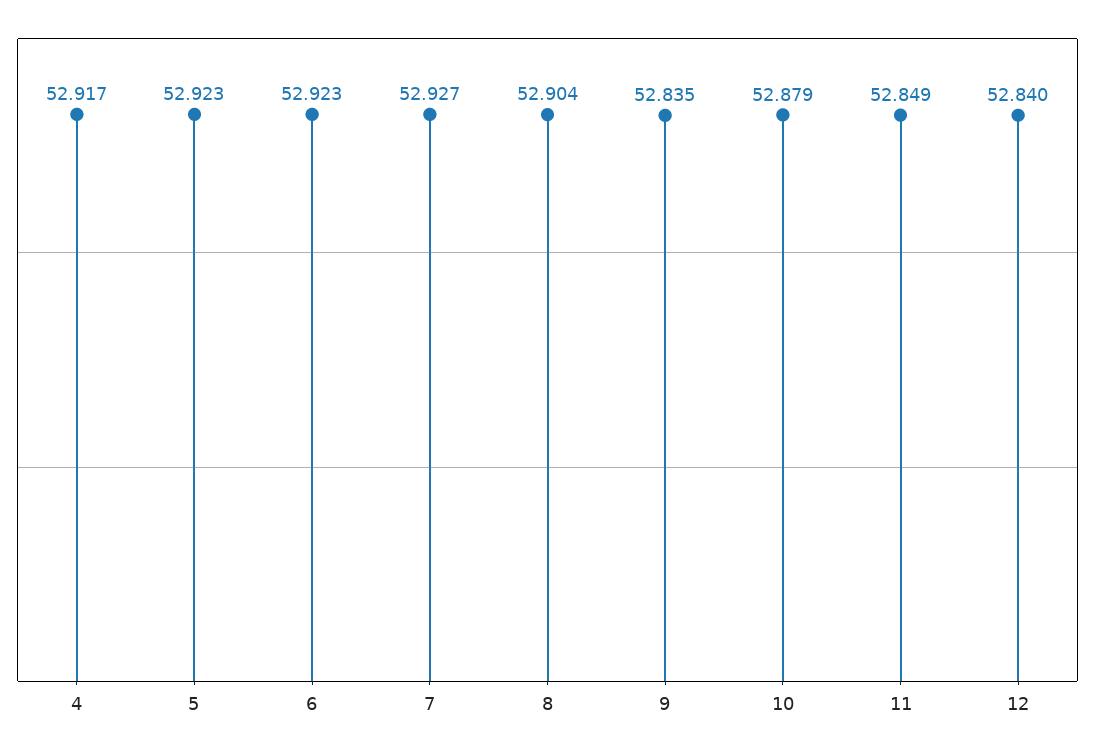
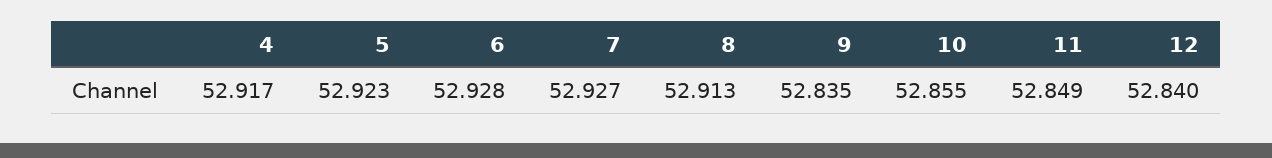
  {
    "4": 52.917,
    "5": 52.923,
-   "6": 52.923,
+   "6": 52.928,
    "7": 52.927,
-   "8": 52.904,
+   "8": 52.913,
    "9": 52.835,
-   "10": 52.879,
+   "10": 52.855,
    "11": 52.849,
    "12": 52.84
  }

